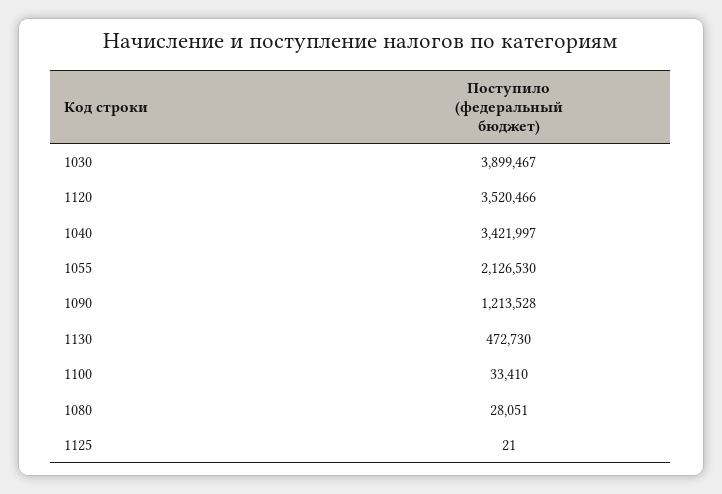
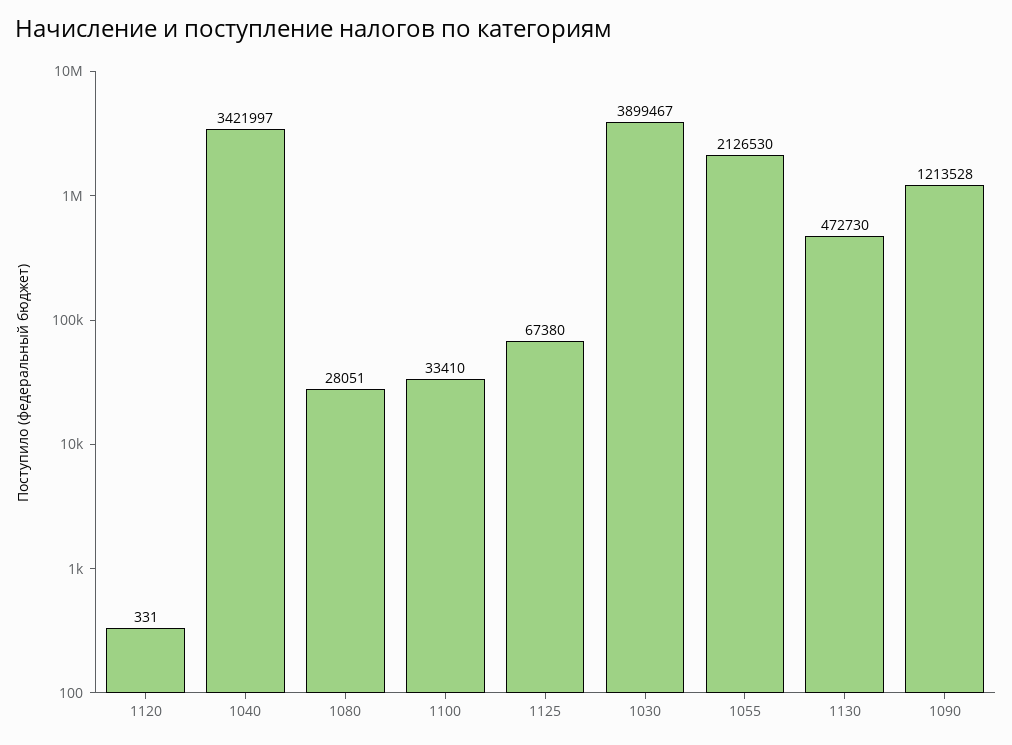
  {
    "1030": 3899467,
-   "1120": 3520466,
+   "1120": 331,
    "1040": 3421997,
    "1055": 2126530,
    "1090": 1213528,
    "1130": 472730,
    "1100": 33410,
    "1080": 28051,
-   "1125": 21
+   "1125": 67380
  }

